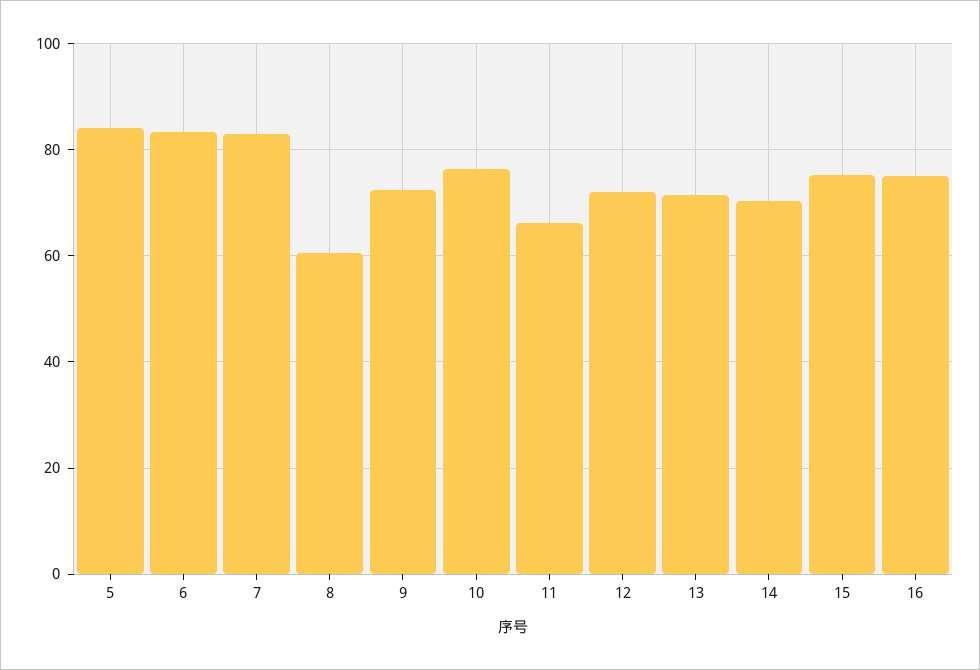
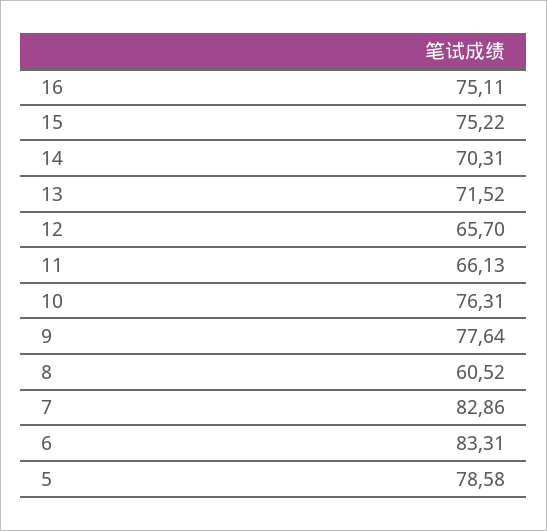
  {
-   "5": 84,
+   "5": 78.58,
    "6": 83.31,
    "7": 82.86,
    "8": 60.52,
-   "9": 72,
+   "9": 77.64,
    "10": 76.31,
    "11": 66.13,
-   "12": 72,
+   "12": 65.7,
    "13": 71.52,
    "14": 70.31,
    "15": 75.22,
    "16": 75.11
  }

